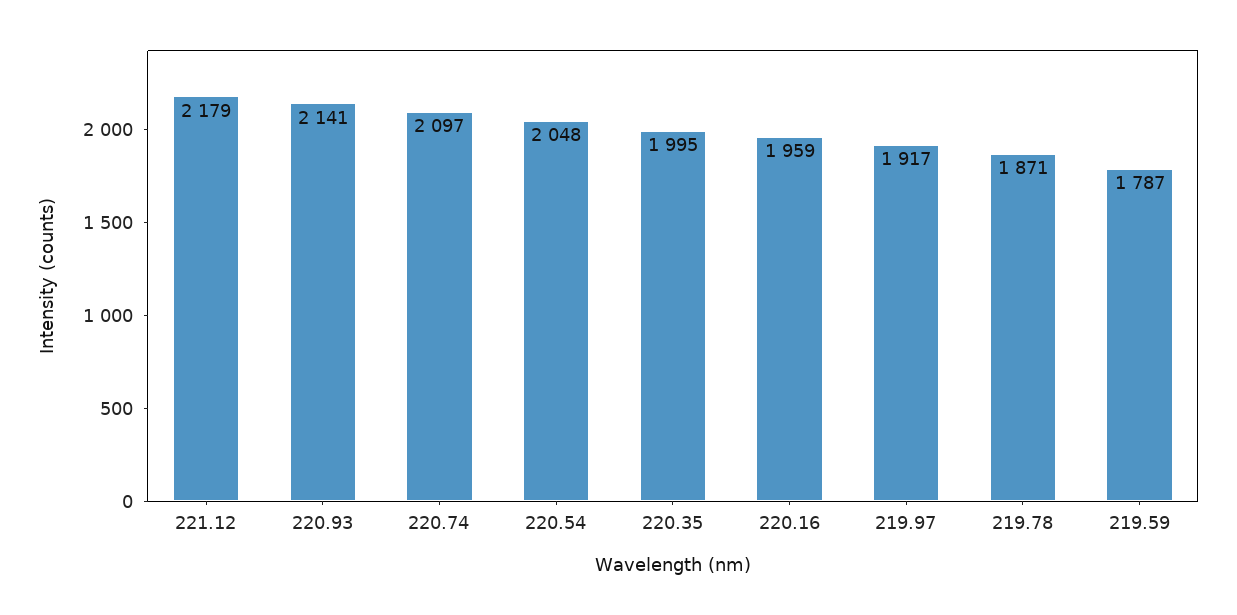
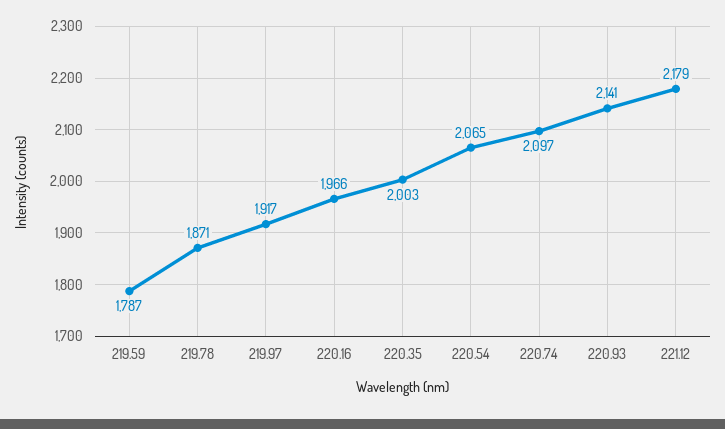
  {
    "221.12": 2179,
    "220.93": 2141,
    "220.74": 2097,
-   "220.54": 2048,
+   "220.54": 2065,
-   "220.35": 1995,
+   "220.35": 2003,
-   "220.16": 1959,
+   "220.16": 1966,
    "219.97": 1917,
    "219.78": 1871,
    "219.59": 1787
  }

